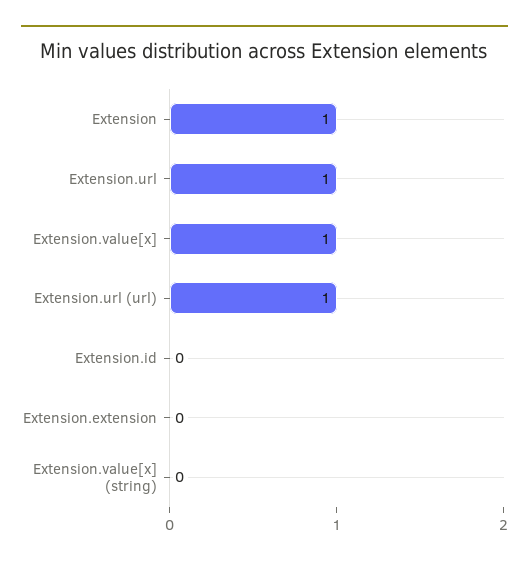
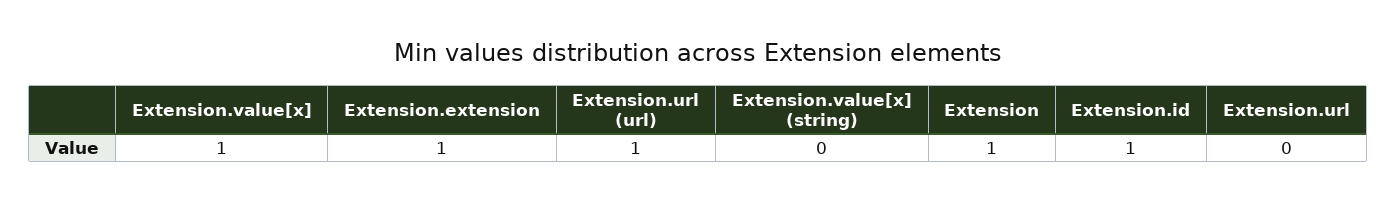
  {
    "Extension": 1,
-   "Extension.url": 1,
+   "Extension.url": 0,
    "Extension.value[x]": 1,
    "Extension.url (url)": 1,
-   "Extension.id": 0,
+   "Extension.id": 1,
-   "Extension.extension": 0,
+   "Extension.extension": 1,
    "Extension.value[x] (string)": 0
  }

